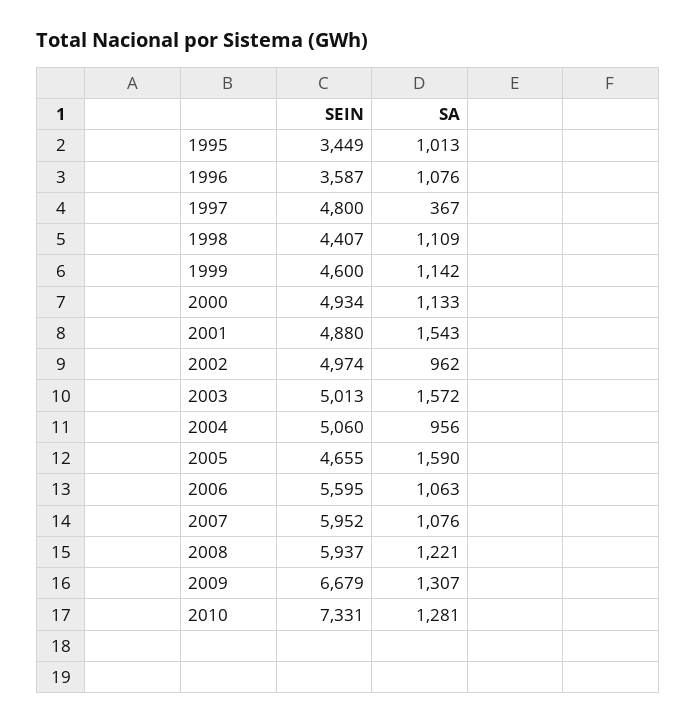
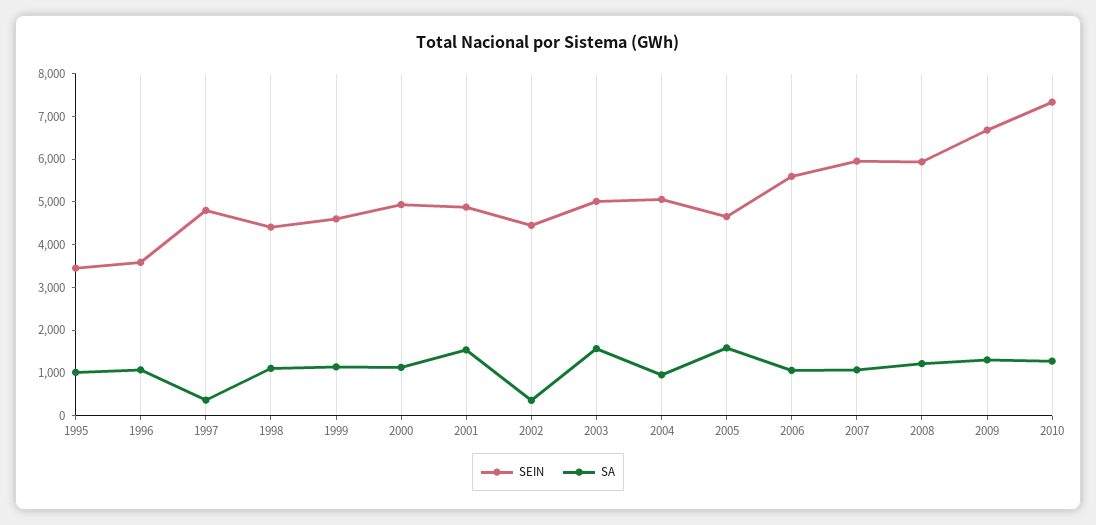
  {
    "SEIN": {
      "1995": 3449,
      "1996": 3587,
      "1997": 4800,
      "1998": 4407,
      "1999": 4600,
      "2000": 4934,
      "2001": 4880,
-     "2002": 4974,
+     "2002": 4400,
      "2003": 5013,
      "2004": 5060,
      "2005": 4655,
      "2006": 5595,
      "2007": 5952,
      "2008": 5937,
      "2009": 6679,
      "2010": 7331
    },
    "SA": {
      "1995": 1013,
      "1996": 1076,
      "1997": 367,
      "1998": 1109,
      "1999": 1142,
      "2000": 1133,
      "2001": 1543,
-     "2002": 962,
+     "2002": 400,
      "2003": 1572,
      "2004": 956,
      "2005": 1590,
      "2006": 1063,
      "2007": 1076,
      "2008": 1221,
      "2009": 1307,
      "2010": 1281
    }
  }

